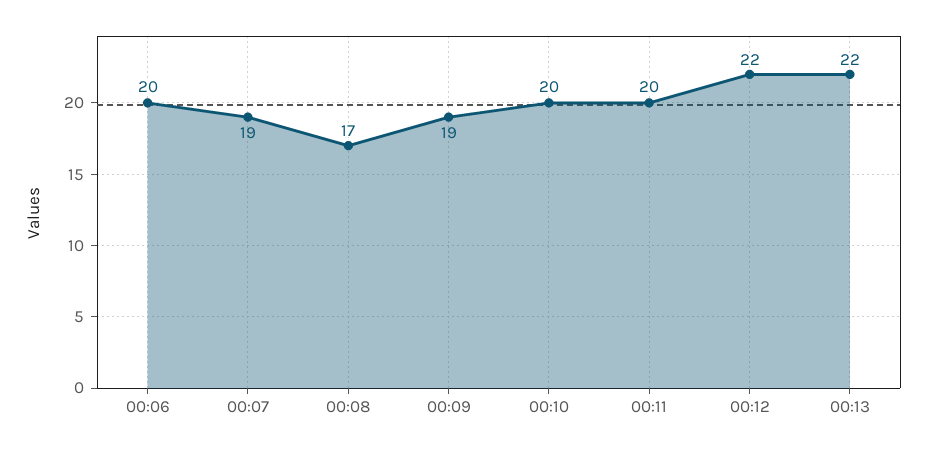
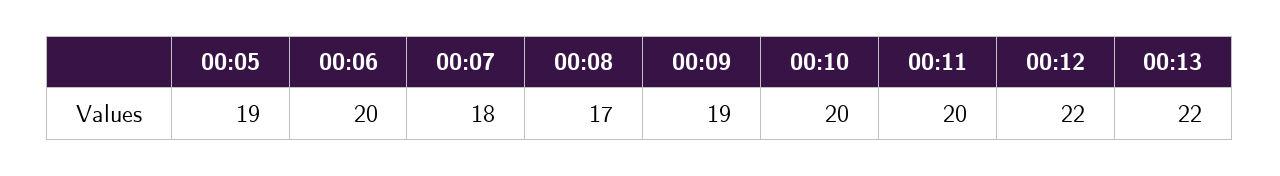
  {
    "00:06": 20,
-   "00:07": 19,
+   "00:07": 18,
    "00:08": 17,
    "00:09": 19,
    "00:10": 20,
    "00:11": 20,
    "00:12": 22,
-   "00:13": 22
+   "00:13": 22,
+   "00:05": 19
  }

